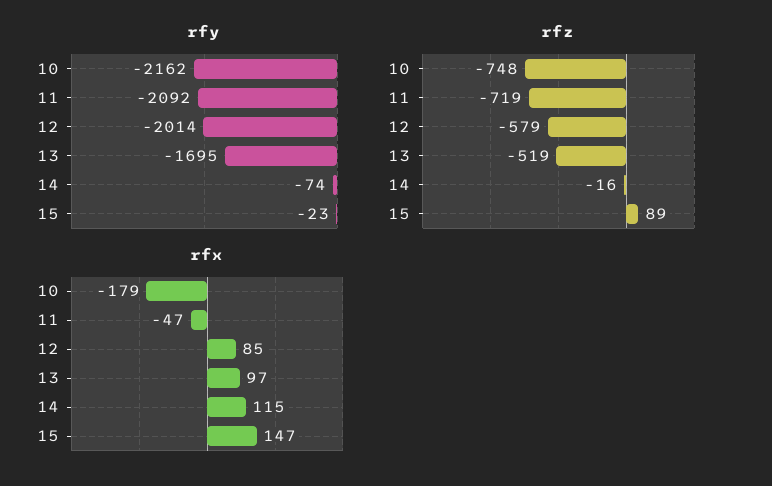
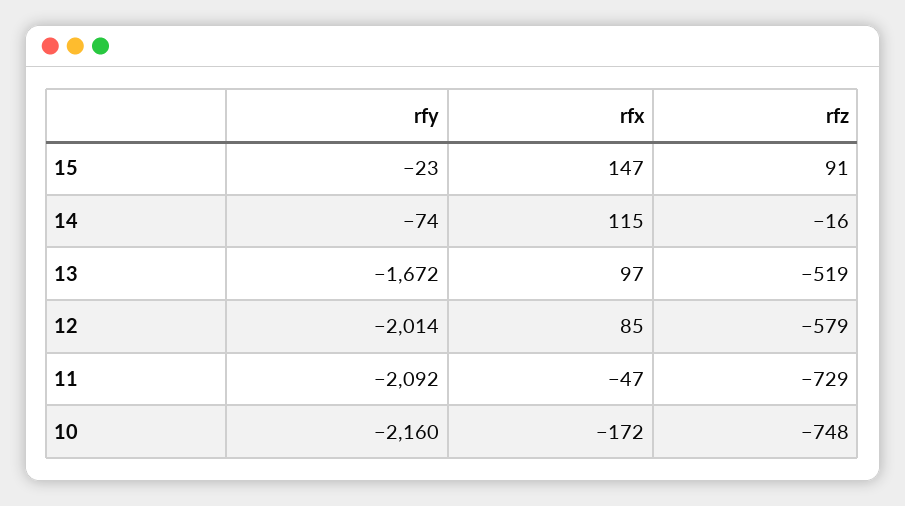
  {
    "rfy": {
-     "10": -2162,
+     "10": -2160,
      "11": -2092,
      "12": -2014,
-     "13": -1695,
+     "13": -1672,
      "14": -74,
      "15": -23
    },
    "rfz": {
      "10": -748,
-     "11": -719,
+     "11": -729,
      "12": -579,
      "13": -519,
      "14": -16,
-     "15": 89
+     "15": 91
    },
    "rfx": {
-     "10": -179,
+     "10": -172,
      "11": -47,
      "12": 85,
      "13": 97,
      "14": 115,
      "15": 147
    }
  }

